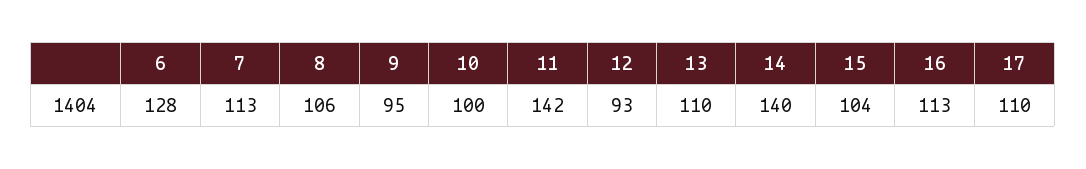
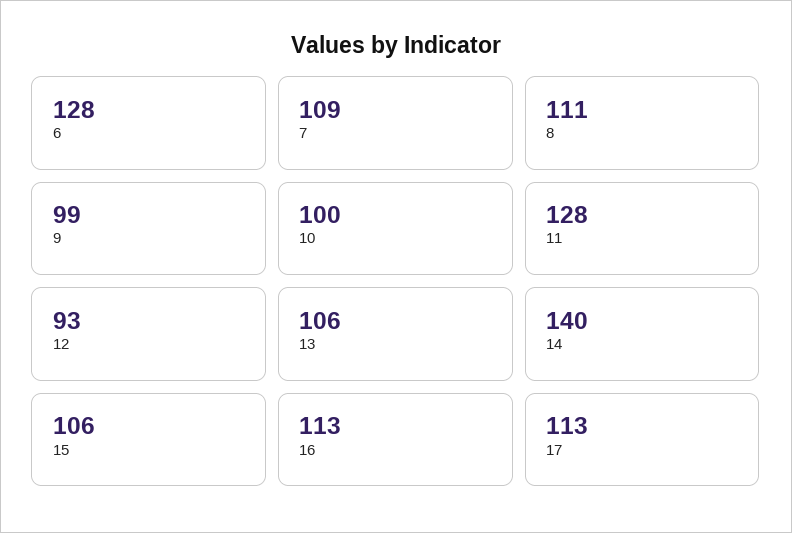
  {
    "6": 128,
-   "7": 113,
+   "7": 109,
-   "8": 106,
+   "8": 111,
-   "9": 95,
+   "9": 99,
    "10": 100,
-   "11": 142,
+   "11": 128,
    "12": 93,
-   "13": 110,
+   "13": 106,
    "14": 140,
-   "15": 104,
+   "15": 106,
    "16": 113,
-   "17": 110
+   "17": 113
  }

